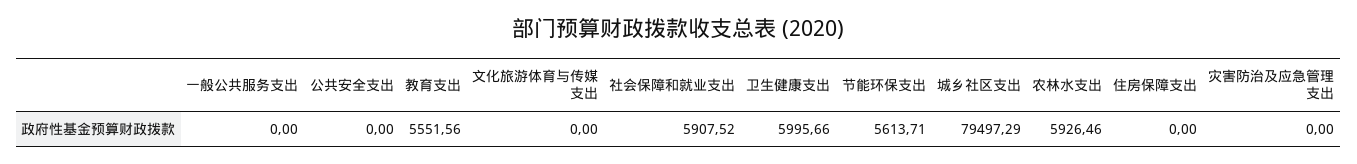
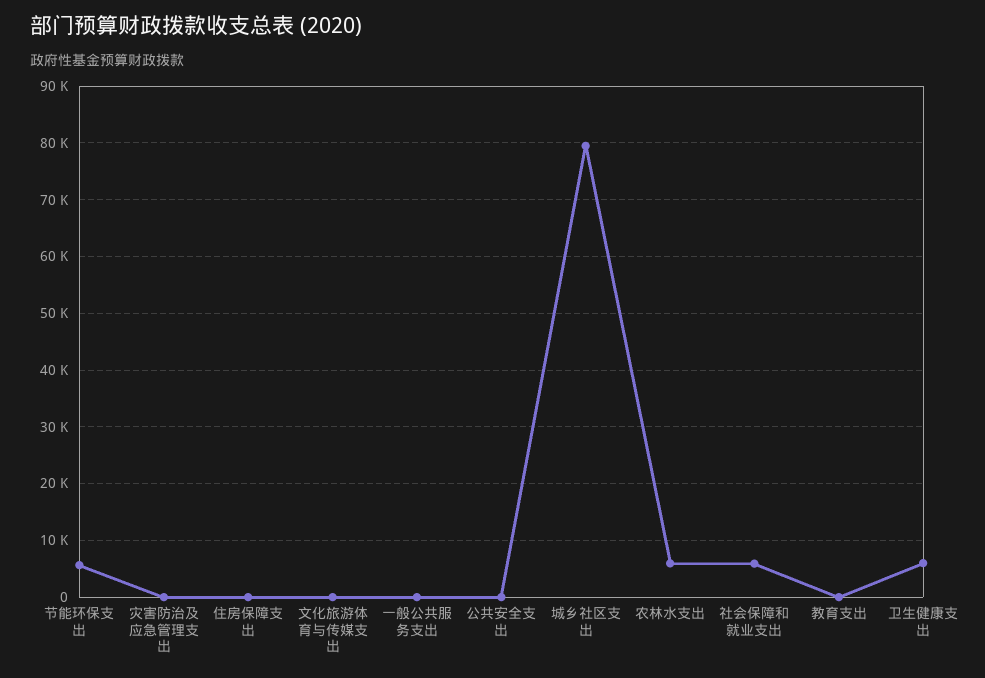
  {
    "一般公共服务支出": 0,
    "公共安全支出": 0,
-   "教育支出": 5551.56,
+   "教育支出": 0,
    "文化旅游体育与传媒支出": 0,
    "社会保障和就业支出": 5907.52,
    "卫生健康支出": 5995.66,
    "节能环保支出": 5613.71,
    "城乡社区支出": 79497.29,
    "农林水支出": 5926.46,
    "住房保障支出": 0,
    "灾害防治及应急管理支出": 0
  }

